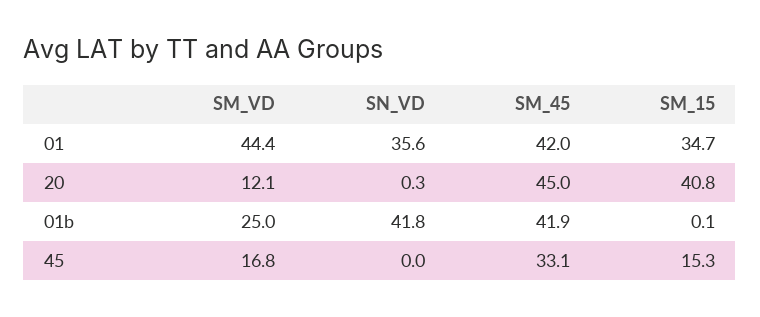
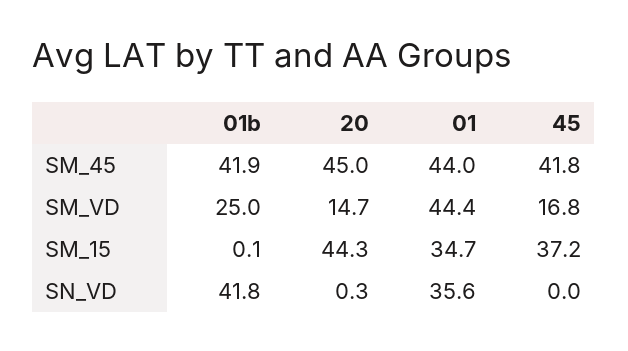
  {
    "SM_VD": {
      "01": 44.4,
-     "20": 12.1,
+     "20": 14.7,
      "01b": 25,
      "45": 16.8
    },
    "SN_VD": {
      "01": 35.6,
      "20": 0.3,
      "01b": 41.8,
      "45": 0
    },
    "SM_45": {
-     "01": 42,
+     "01": 44,
      "20": 45,
      "01b": 41.9,
-     "45": 33.1
+     "45": 41.8
    },
    "SM_15": {
      "01": 34.7,
-     "20": 40.8,
+     "20": 44.3,
      "01b": 0.1,
-     "45": 15.3
+     "45": 37.2
    }
  }

